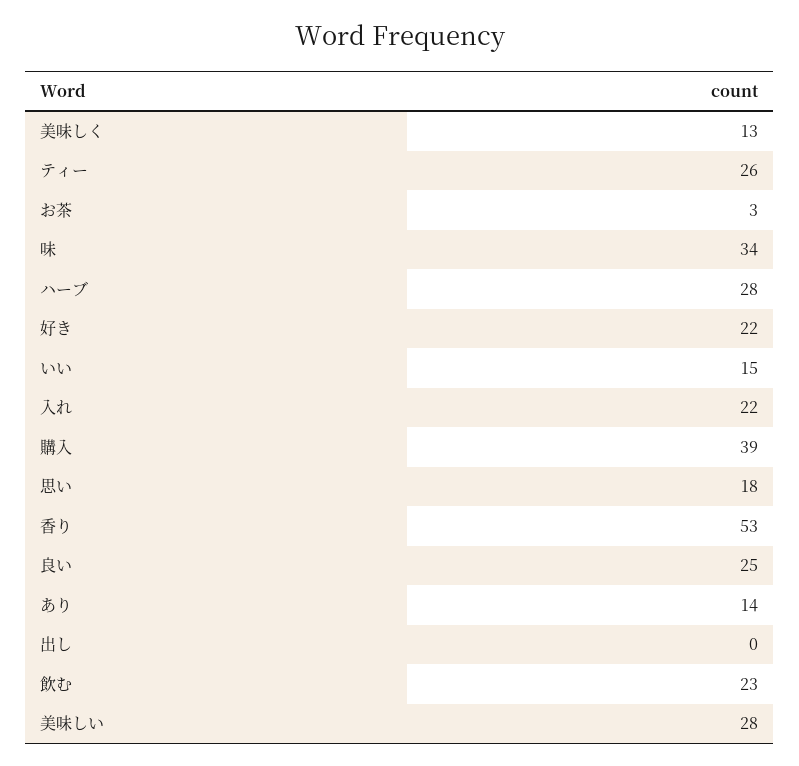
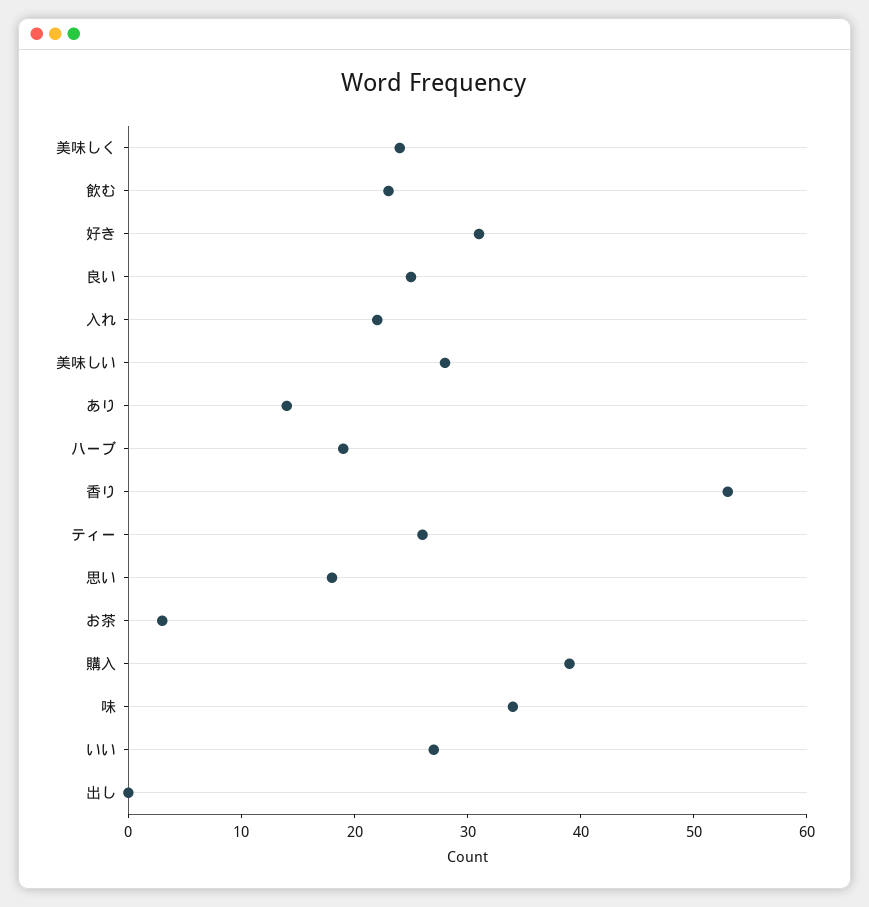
  {
-   "美味しく": 13,
+   "美味しく": 24,
    "ティー": 26,
    "お茶": 3,
    "味": 34,
-   "ハーブ": 28,
+   "ハーブ": 19,
-   "好き": 22,
+   "好き": 31,
-   "いい": 15,
+   "いい": 27,
    "入れ": 22,
    "購入": 39,
    "思い": 18,
    "香り": 53,
    "良い": 25,
    "あり": 14,
    "出し": 0,
    "飲む": 23,
    "美味しい": 28
  }

